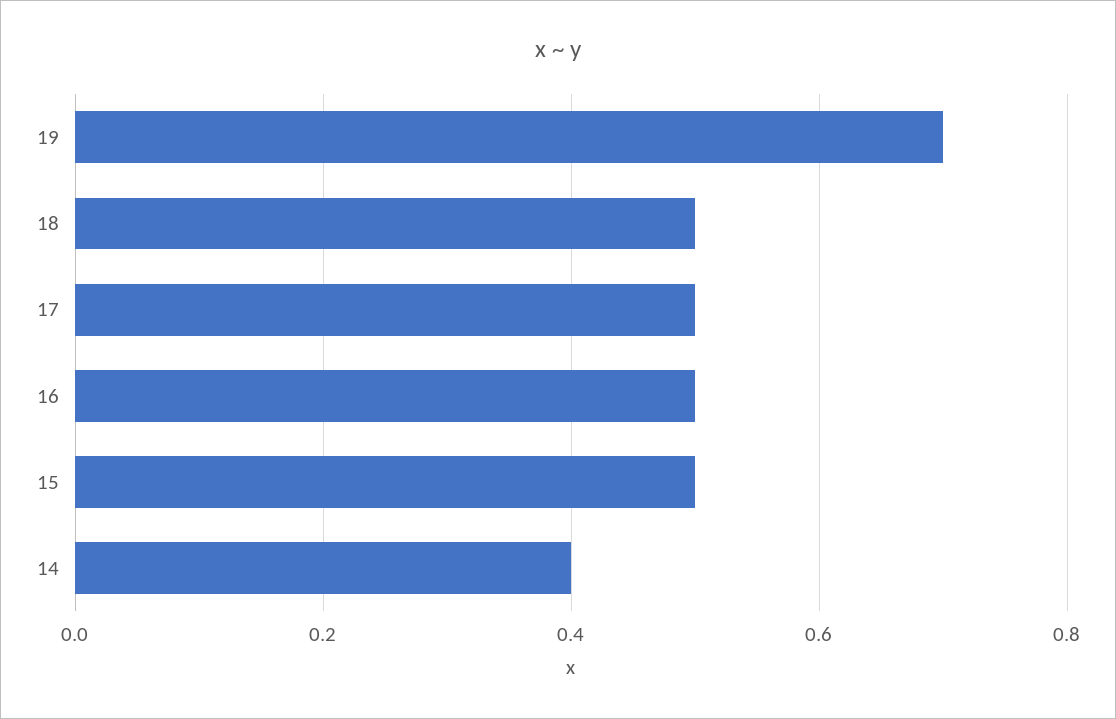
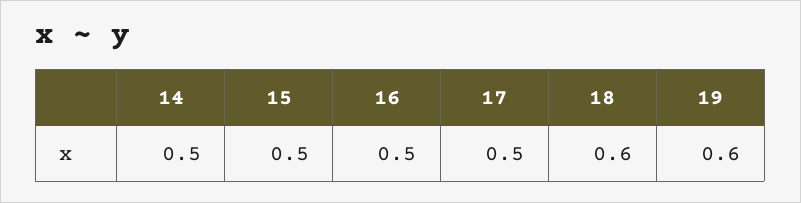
  {
-   "19": 0.7,
+   "19": 0.6,
-   "18": 0.5,
+   "18": 0.6,
    "17": 0.5,
    "16": 0.5,
    "15": 0.5,
-   "14": 0.4
+   "14": 0.5
  }

